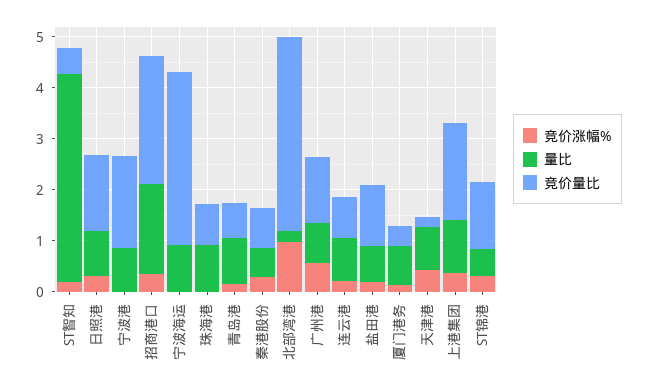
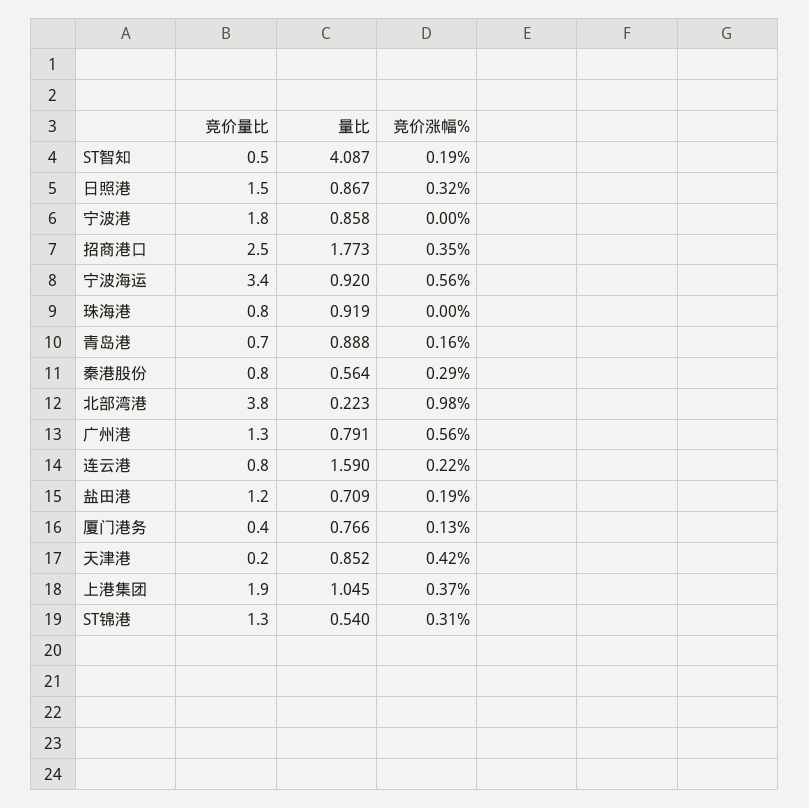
  {
    "竞价涨幅%": {
      "ST智知": 0.19,
      "日照港": 0.32,
      "宁波港": 0,
      "招商港口": 0.35,
-     "宁波海运": 0,
+     "宁波海运": 0.56,
      "珠海港": 0,
      "青岛港": 0.16,
      "秦港股份": 0.29,
      "北部湾港": 0.98,
      "广州港": 0.56,
      "连云港": 0.22,
      "盐田港": 0.19,
      "厦门港务": 0.13,
      "天津港": 0.42,
      "上港集团": 0.37,
      "ST锦港": 0.31
    },
    "量比": {
      "ST智知": 4.087,
      "日照港": 0.867,
      "宁波港": 0.858,
      "招商港口": 1.773,
      "宁波海运": 0.92,
      "珠海港": 0.919,
      "青岛港": 0.888,
      "秦港股份": 0.564,
      "北部湾港": 0.223,
      "广州港": 0.791,
-     "连云港": 0.8,
+     "连云港": 1.59,
      "盐田港": 0.709,
      "厦门港务": 0.766,
      "天津港": 0.852,
      "上港集团": 1.045,
      "ST锦港": 0.54
    },
    "竞价量比": {
      "ST智知": 0.5,
      "日照港": 1.5,
      "宁波港": 1.8,
      "招商港口": 2.5,
      "宁波海运": 3.4,
      "珠海港": 0.8,
      "青岛港": 0.7,
      "秦港股份": 0.8,
      "北部湾港": 3.8,
      "广州港": 1.3,
      "连云港": 0.8,
      "盐田港": 1.2,
      "厦门港务": 0.4,
      "天津港": 0.2,
      "上港集团": 1.9,
      "ST锦港": 1.3
    }
  }

